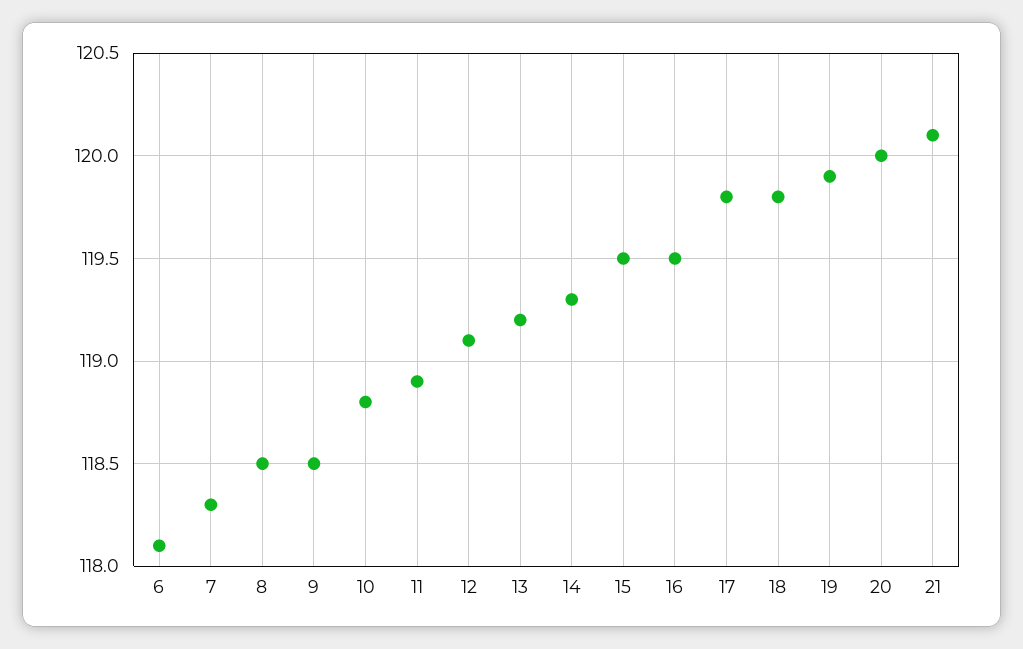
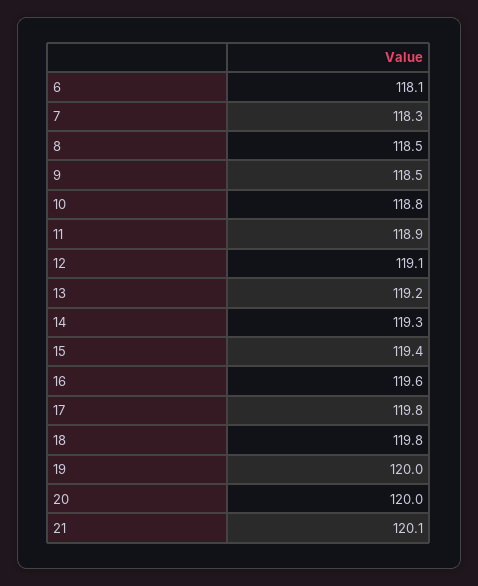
  {
    "6": 118.1,
    "7": 118.3,
    "8": 118.5,
    "9": 118.5,
    "10": 118.8,
    "11": 118.9,
    "12": 119.1,
    "13": 119.2,
    "14": 119.3,
-   "15": 119.5,
+   "15": 119.4,
-   "16": 119.5,
+   "16": 119.6,
    "17": 119.8,
    "18": 119.8,
-   "19": 119.9,
+   "19": 120,
    "20": 120,
    "21": 120.1
  }

